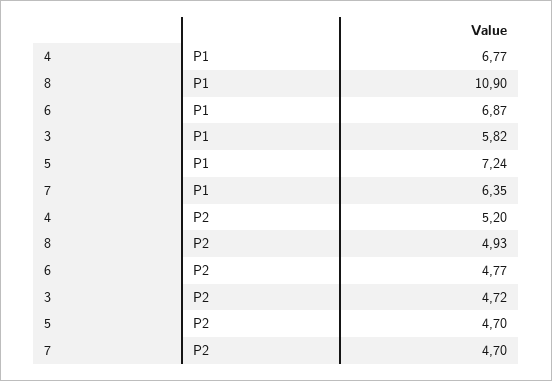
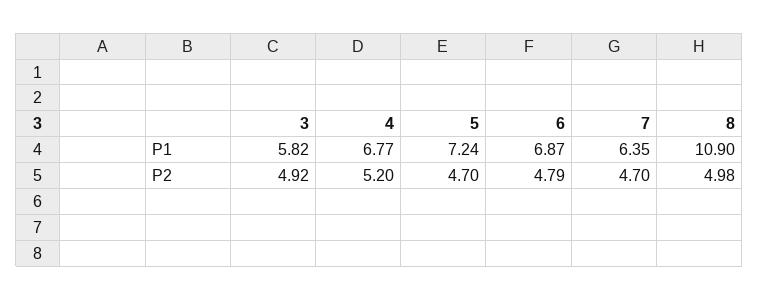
  {
    "4": {
      "P1": 6.77,
      "P2": 5.2
    },
    "8": {
      "P1": 10.9,
-     "P2": 4.93
+     "P2": 4.98
    },
    "6": {
      "P1": 6.87,
-     "P2": 4.77
+     "P2": 4.79
    },
    "3": {
      "P1": 5.82,
-     "P2": 4.72
+     "P2": 4.92
    },
    "5": {
      "P1": 7.24,
      "P2": 4.7
    },
    "7": {
      "P1": 6.35,
      "P2": 4.7
    }
  }

